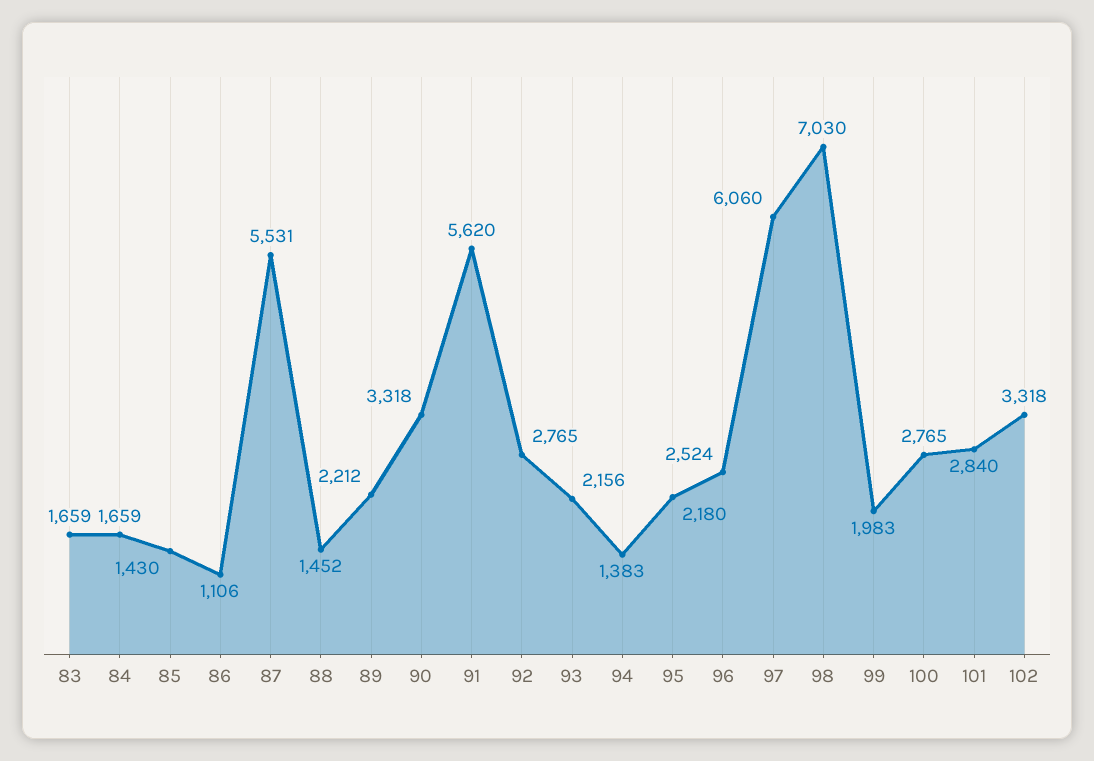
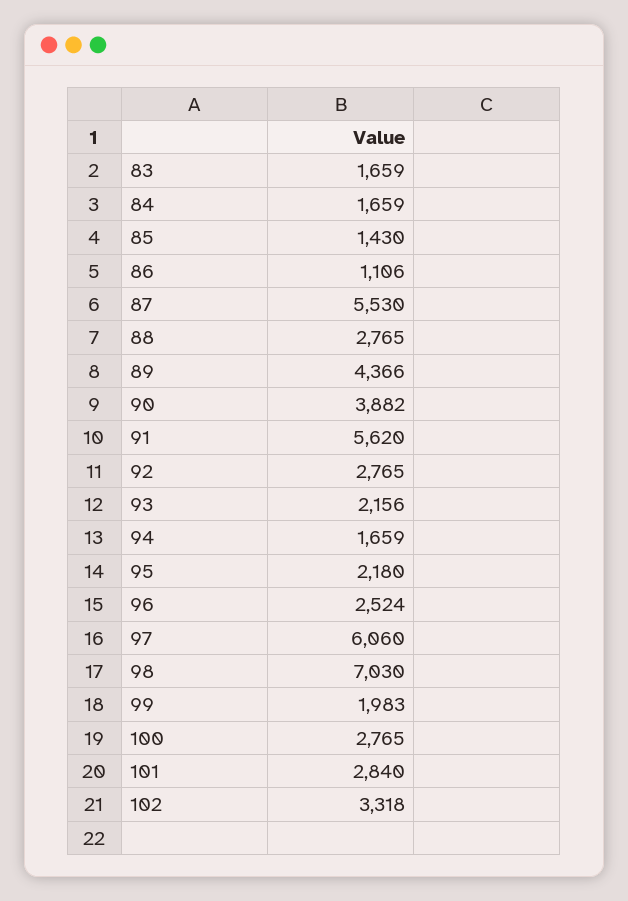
  {
    "83": 1659,
    "84": 1659,
    "85": 1430,
    "86": 1106,
-   "87": 5531,
+   "87": 5530,
-   "88": 1452,
+   "88": 2765,
-   "89": 2212,
+   "89": 4366,
-   "90": 3318,
+   "90": 3882,
    "91": 5620,
    "92": 2765,
    "93": 2156,
-   "94": 1383,
+   "94": 1659,
    "95": 2180,
    "96": 2524,
    "97": 6060,
    "98": 7030,
    "99": 1983,
    "100": 2765,
    "101": 2840,
    "102": 3318
  }

